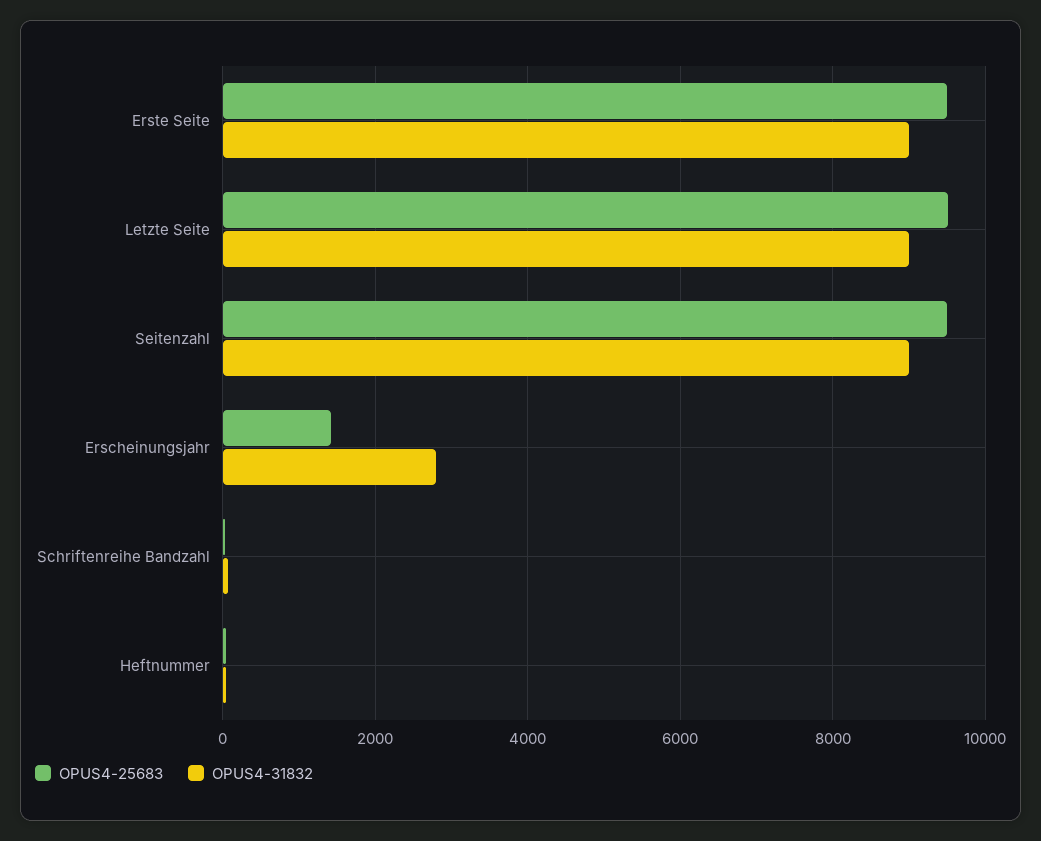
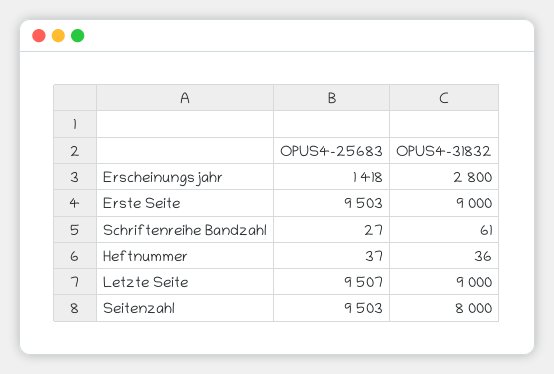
  {
    "OPUS4-25683": {
      "Erste Seite": 9503,
      "Letzte Seite": 9507,
      "Seitenzahl": 9503,
      "Erscheinungsjahr": 1418,
      "Schriftenreihe Bandzahl": 27,
      "Heftnummer": 37
    },
    "OPUS4-31832": {
      "Erste Seite": 9000,
      "Letzte Seite": 9000,
-     "Seitenzahl": 9000,
+     "Seitenzahl": 8000,
      "Erscheinungsjahr": 2800,
      "Schriftenreihe Bandzahl": 61,
      "Heftnummer": 36
    }
  }

